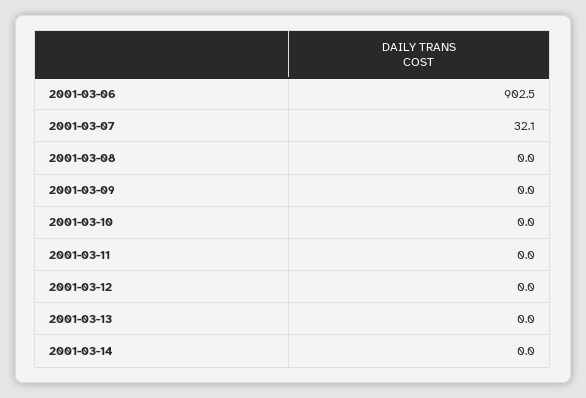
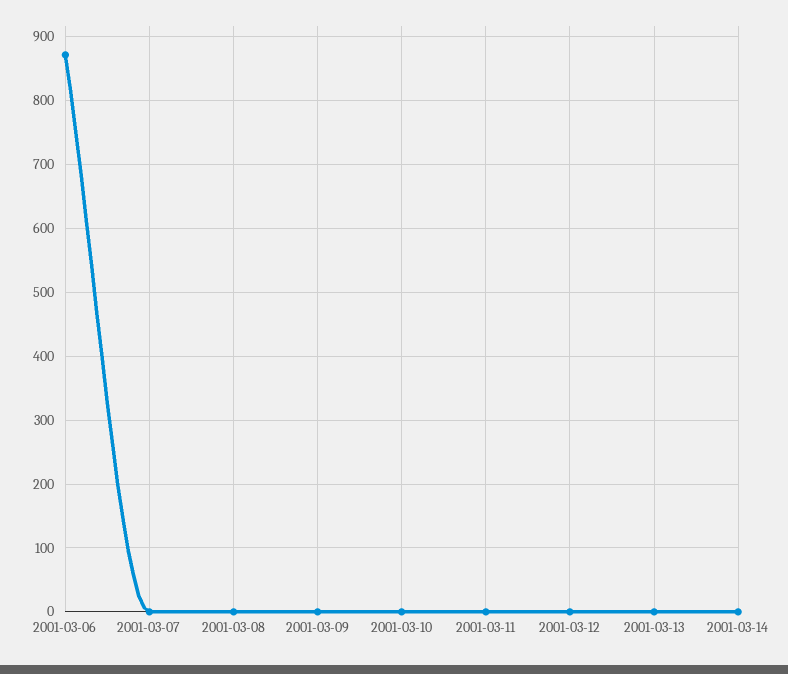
  {
-   "2001-03-06": 902.5,
+   "2001-03-06": 870,
-   "2001-03-07": 32.1,
+   "2001-03-07": 0,
    "2001-03-08": 0,
    "2001-03-09": 0,
    "2001-03-10": 0,
    "2001-03-11": 0,
    "2001-03-12": 0,
    "2001-03-13": 0,
    "2001-03-14": 0
  }

